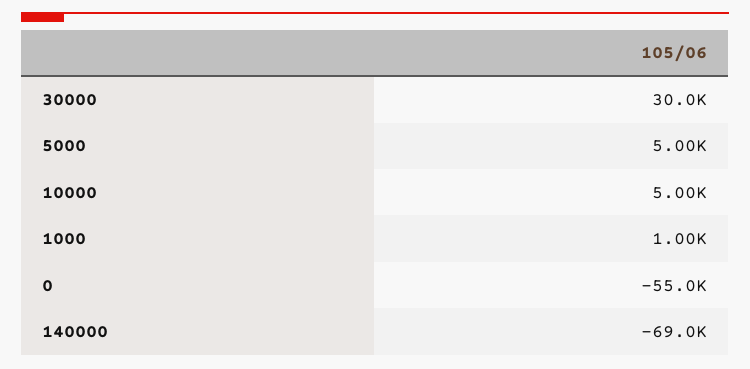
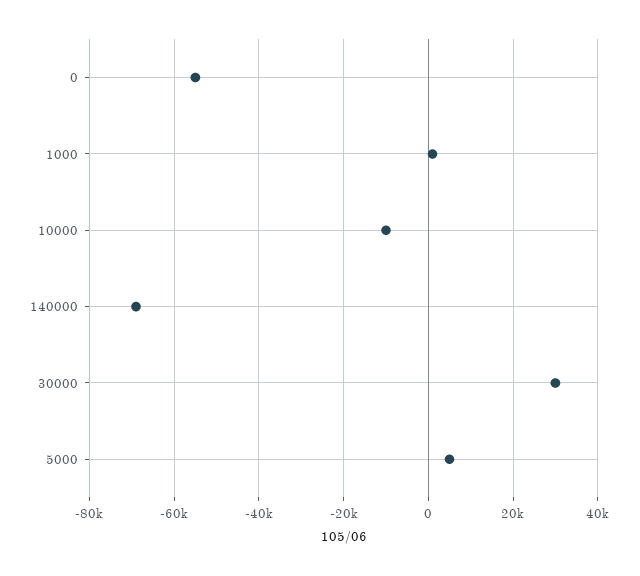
  {
    "30000": 30000,
    "5000": 5000,
-   "10000": 5000,
+   "10000": -10000,
    "1000": 1000,
    "0": -55000,
    "140000": -69000
  }

